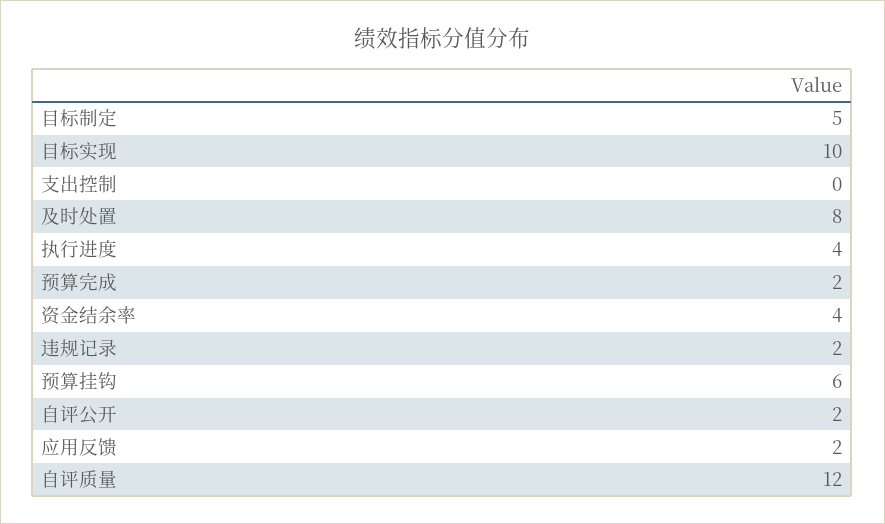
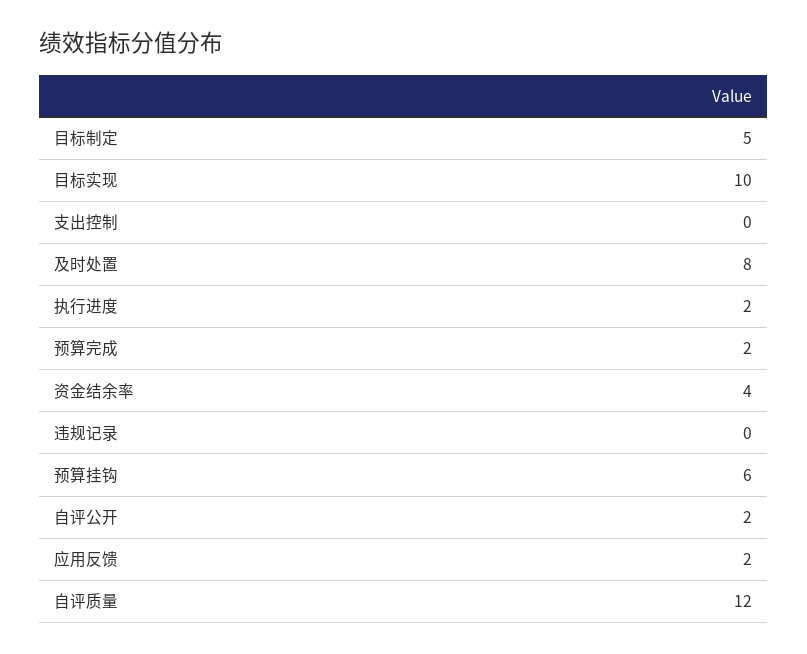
  {
    "目标制定": 5,
    "目标实现": 10,
    "支出控制": 0,
    "及时处置": 8,
-   "执行进度": 4,
+   "执行进度": 2,
    "预算完成": 2,
    "资金结余率": 4,
-   "违规记录": 2,
+   "违规记录": 0,
    "预算挂钩": 6,
    "自评公开": 2,
    "应用反馈": 2,
    "自评质量": 12
  }

